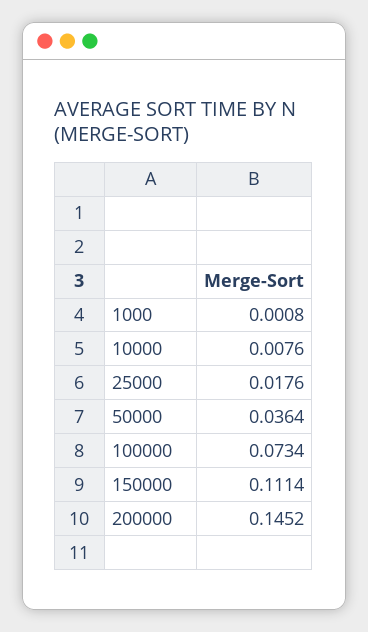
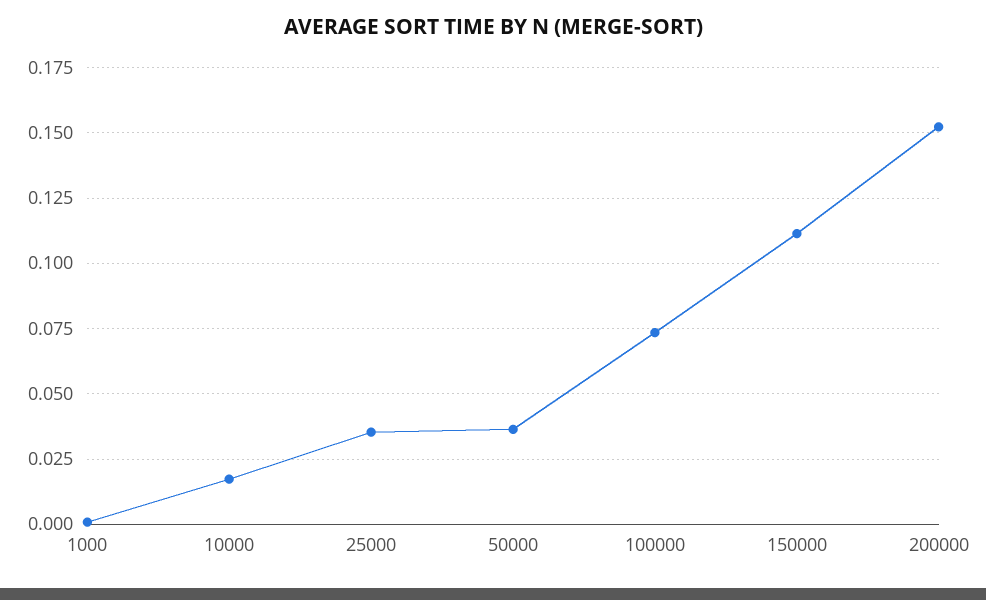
  {
    "1000": 0.0008,
-   "10000": 0.0076,
+   "10000": 0.0175,
-   "25000": 0.0176,
+   "25000": 0.035,
    "50000": 0.0364,
    "100000": 0.0734,
    "150000": 0.1114,
-   "200000": 0.1452
+   "200000": 0.1525
  }

